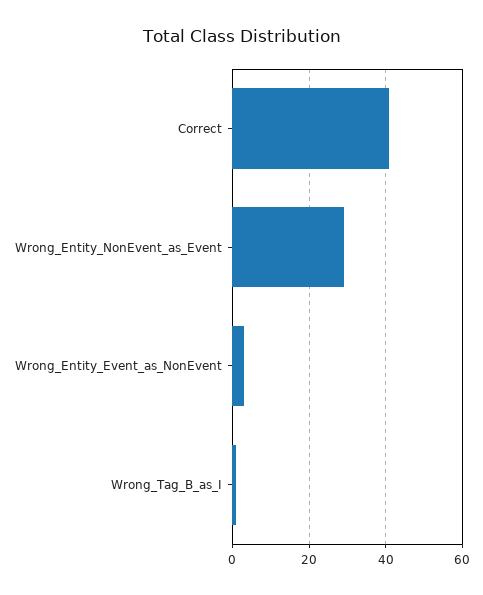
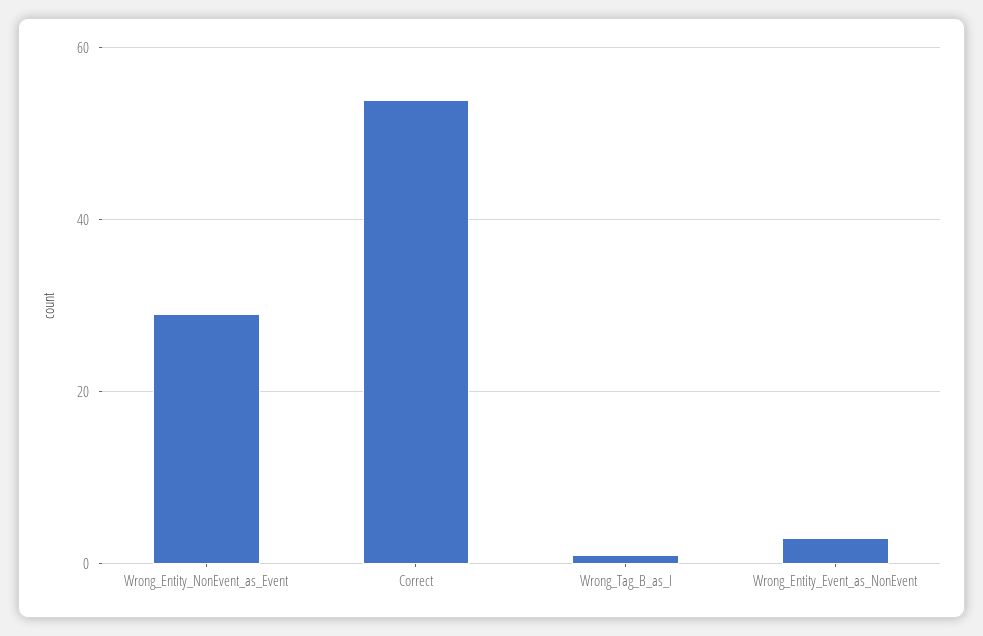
  {
-   "Correct": 40,
+   "Correct": 55,
    "Wrong_Entity_NonEvent_as_Event": 30,
    "Wrong_Entity_Event_as_NonEvent": 5,
    "Wrong_Tag_B_as_I": 0
  }

